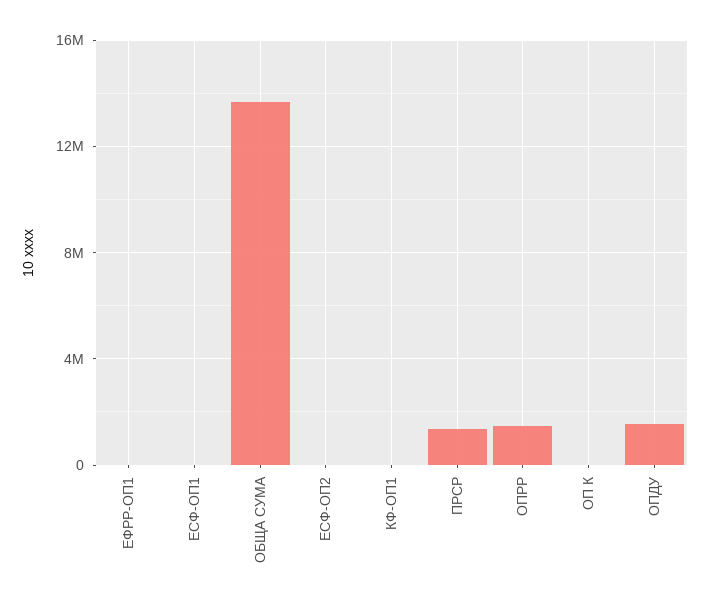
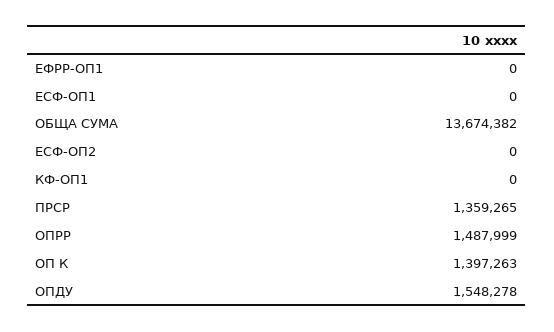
  {
    "ЕФРР-ОП1": 0,
    "ЕСФ-ОП1": 0,
    "ОБЩА СУМА": 13674382,
    "ЕСФ-ОП2": 0,
    "КФ-ОП1": 0,
    "ПРСР": 1359265,
    "ОПРР": 1487999,
-   "ОП К": 0,
+   "ОП К": 1397263,
    "ОПДУ": 1548278
  }

